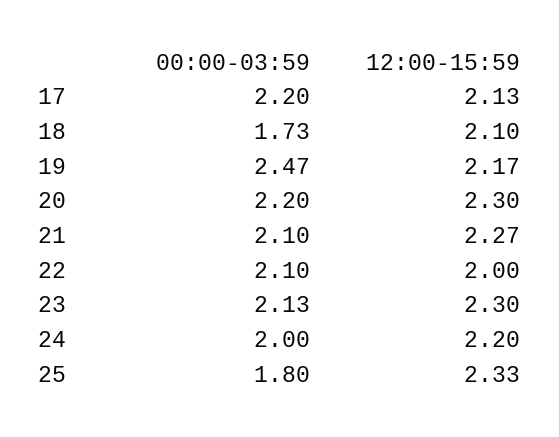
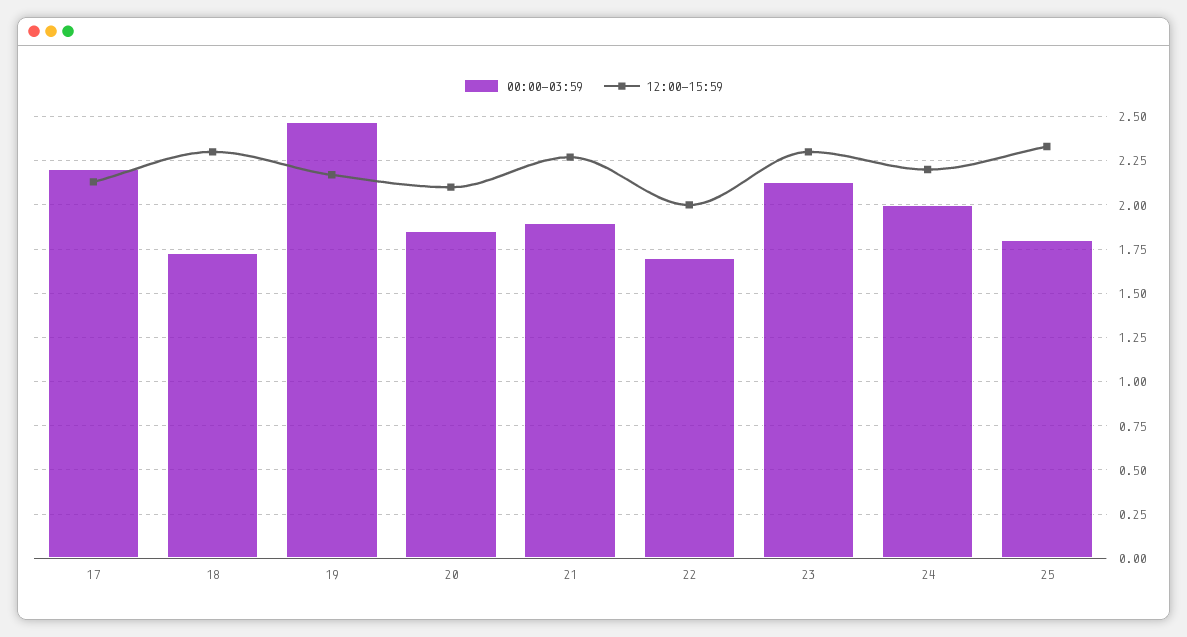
  {
    "00:00-03:59": {
      "17": 2.2,
      "18": 1.73,
      "19": 2.47,
-     "20": 2.2,
+     "20": 1.85,
-     "21": 2.1,
+     "21": 1.9,
-     "22": 2.1,
+     "22": 1.7,
      "23": 2.13,
      "24": 2,
      "25": 1.8
    },
    "12:00-15:59": {
      "17": 2.13,
-     "18": 2.1,
+     "18": 2.3,
      "19": 2.17,
-     "20": 2.3,
+     "20": 2.1,
      "21": 2.27,
      "22": 2,
      "23": 2.3,
      "24": 2.2,
      "25": 2.33
    }
  }

